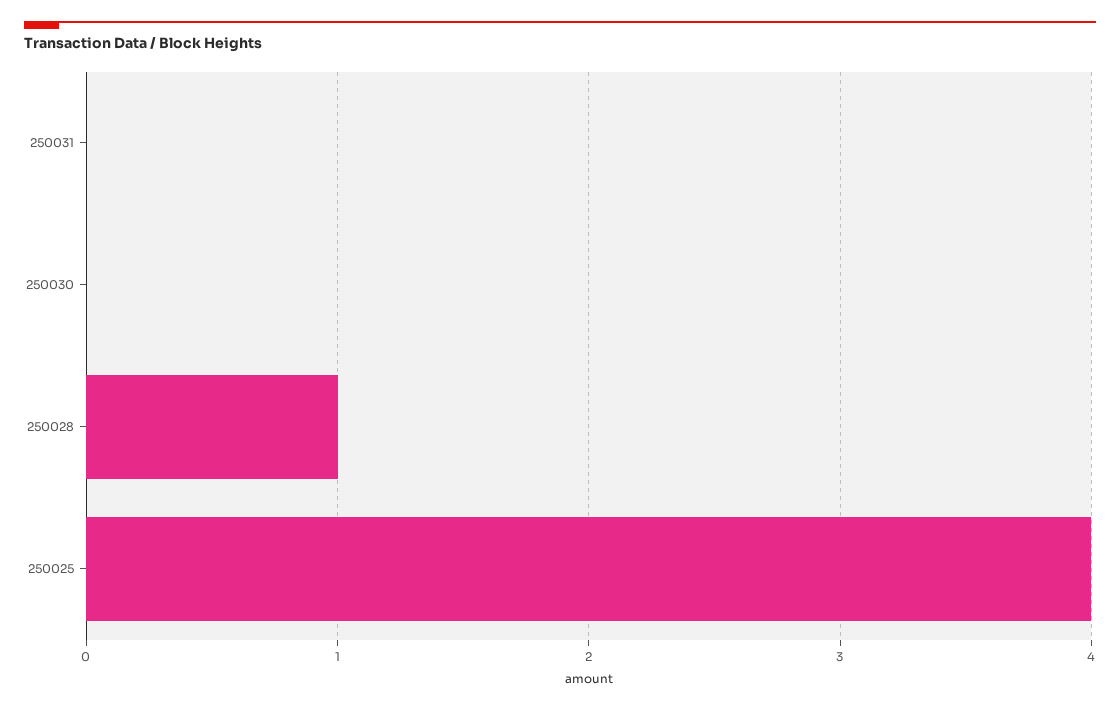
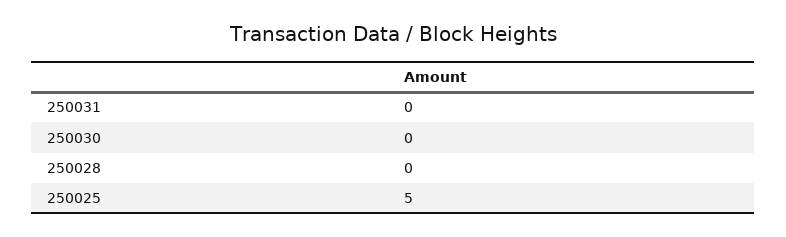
  {
    "250031": 0,
    "250030": 0,
-   "250028": 1,
+   "250028": 0,
-   "250025": 4
+   "250025": 5
  }

